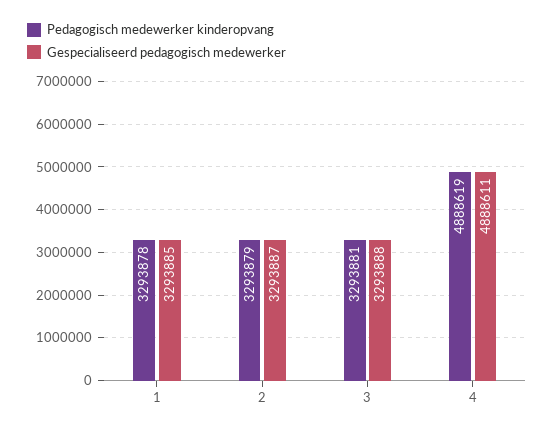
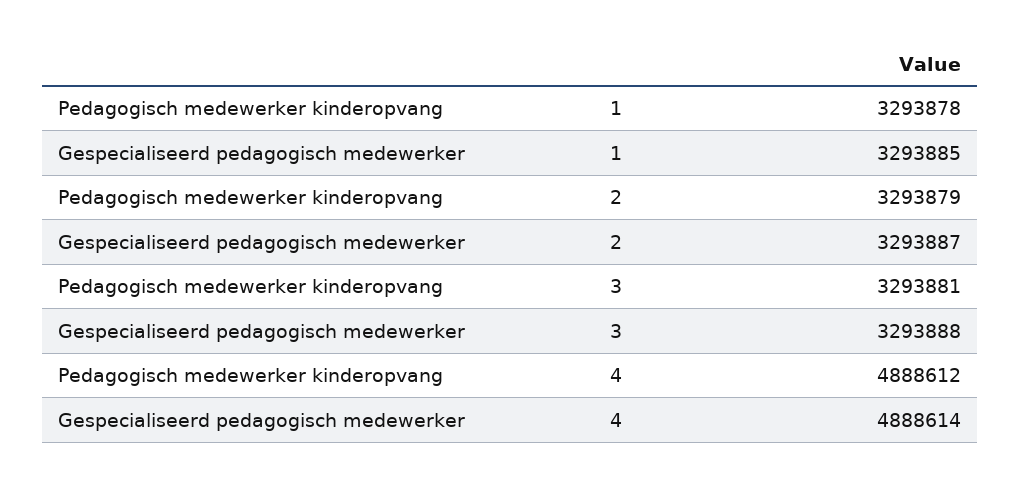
  {
    "Pedagogisch medewerker kinderopvang": {
      "1": 3293878,
      "2": 3293879,
      "3": 3293881,
-     "4": 4888619
+     "4": 4888612
    },
    "Gespecialiseerd pedagogisch medewerker": {
      "1": 3293885,
      "2": 3293887,
      "3": 3293888,
-     "4": 4888611
+     "4": 4888614
    }
  }

